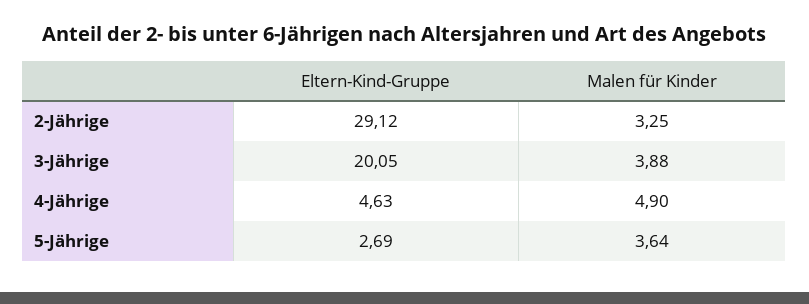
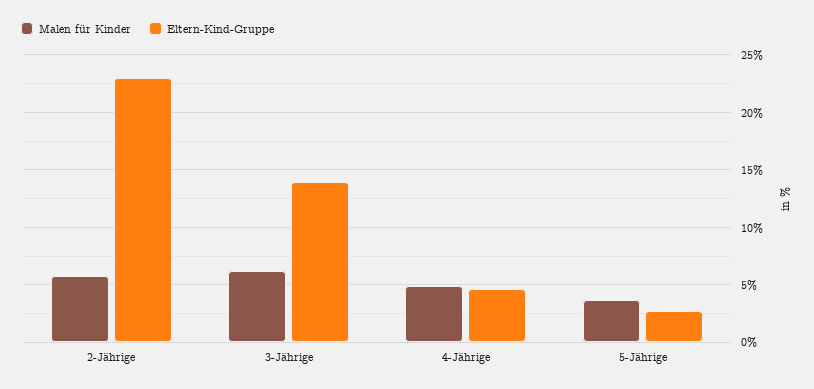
  {
    "Eltern-Kind-Gruppe": {
-     "2-Jährige": 29.12,
+     "2-Jährige": 23,
-     "3-Jährige": 20.05,
+     "3-Jährige": 14,
      "4-Jährige": 4.63,
      "5-Jährige": 2.69
    },
    "Malen für Kinder": {
-     "2-Jährige": 3.25,
+     "2-Jährige": 6,
-     "3-Jährige": 3.88,
+     "3-Jährige": 6,
      "4-Jährige": 4.9,
      "5-Jährige": 3.64
    }
  }

